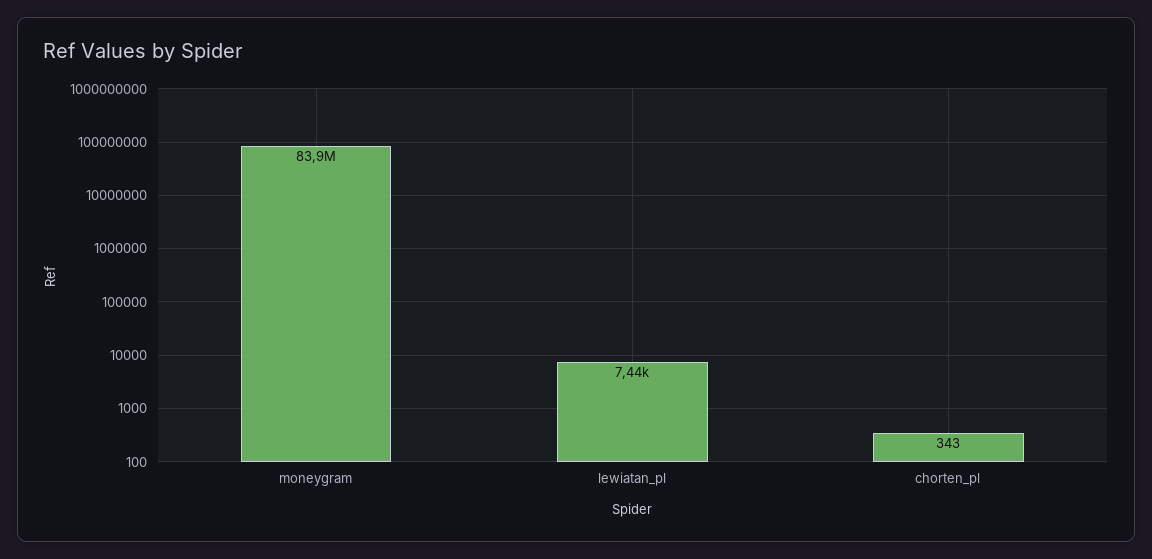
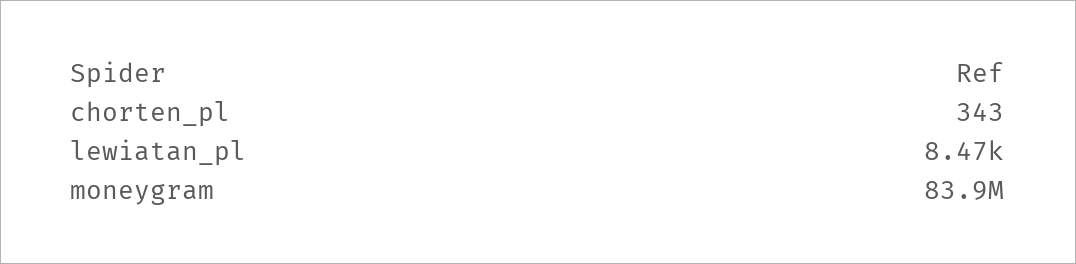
  {
    "moneygram": 83900000,
-   "lewiatan_pl": 7440,
+   "lewiatan_pl": 8470,
    "chorten_pl": 343
  }

